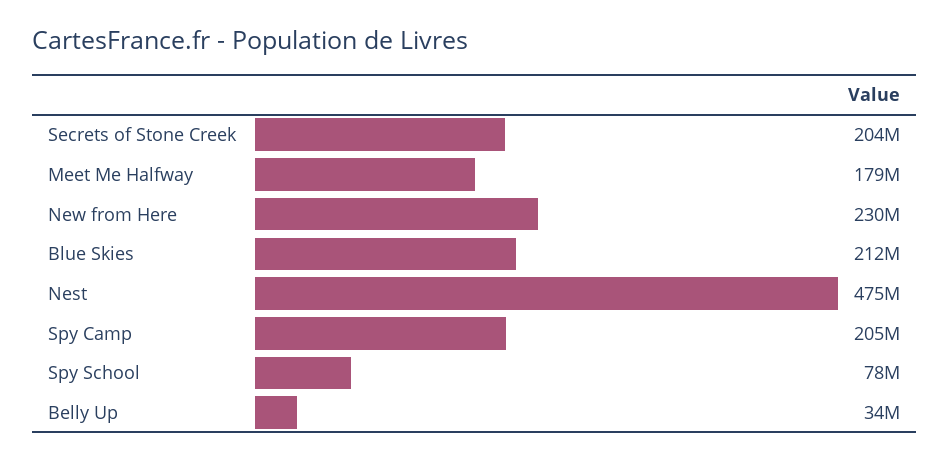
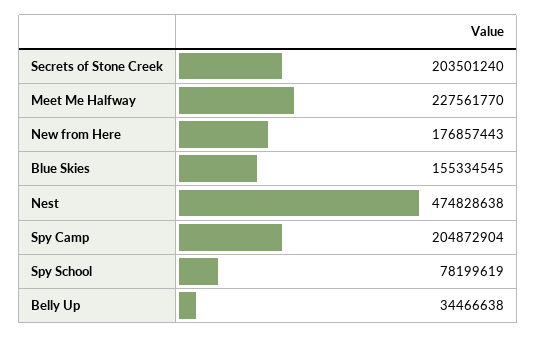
  {
    "Secrets of Stone Creek": 203501240,
-   "Meet Me Halfway": 179000000,
+   "Meet Me Halfway": 227561770,
-   "New from Here": 230000000,
+   "New from Here": 176857443,
-   "Blue Skies": 212000000,
+   "Blue Skies": 155334545,
    "Nest": 474828638,
    "Spy Camp": 204872904,
    "Spy School": 78199619,
    "Belly Up": 34466638
  }

